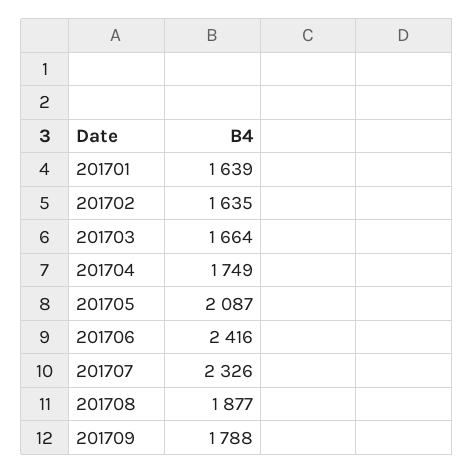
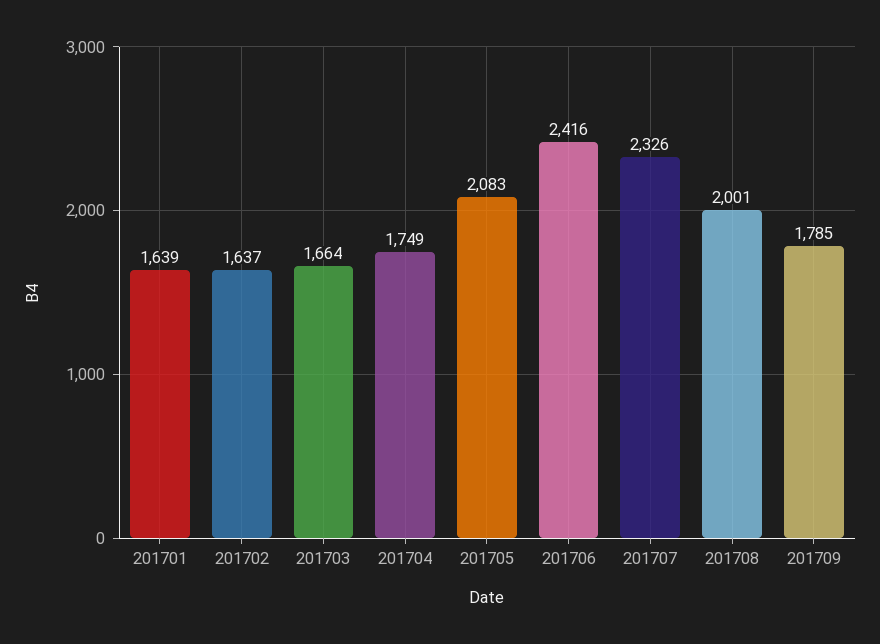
  {
    "201701": 1639,
-   "201702": 1635,
+   "201702": 1637,
    "201703": 1664,
    "201704": 1749,
-   "201705": 2087,
+   "201705": 2083,
    "201706": 2416,
    "201707": 2326,
-   "201708": 1877,
+   "201708": 2001,
-   "201709": 1788
+   "201709": 1785
  }

